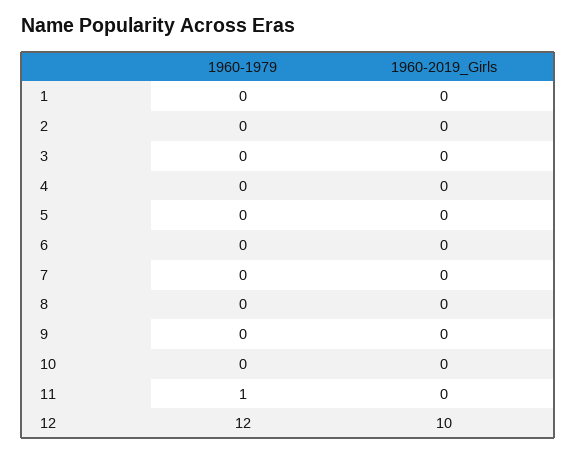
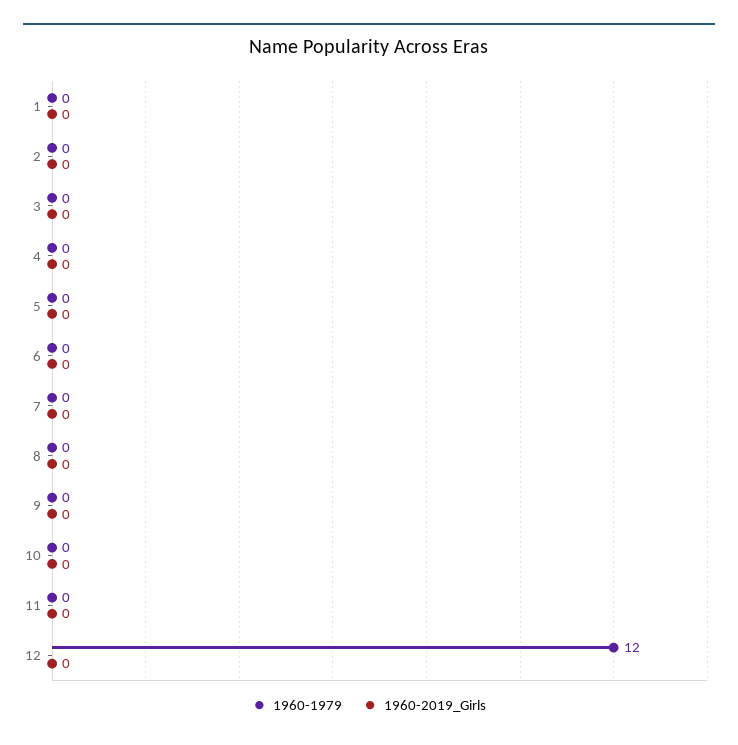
  {
    "1960-1979": {
      "1": 0,
      "2": 0,
      "3": 0,
      "4": 0,
      "5": 0,
      "6": 0,
      "7": 0,
      "8": 0,
      "9": 0,
      "10": 0,
-     "11": 1,
+     "11": 0,
      "12": 12
    },
    "1960-2019_Girls": {
      "1": 0,
      "2": 0,
      "3": 0,
      "4": 0,
      "5": 0,
      "6": 0,
      "7": 0,
      "8": 0,
      "9": 0,
      "10": 0,
      "11": 0,
-     "12": 10
+     "12": 0
    }
  }

